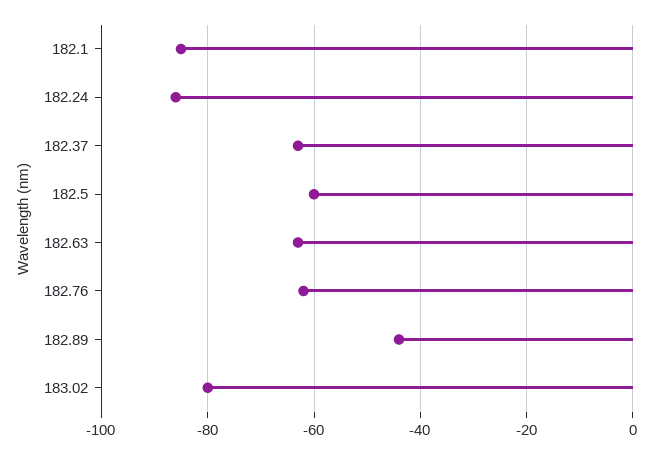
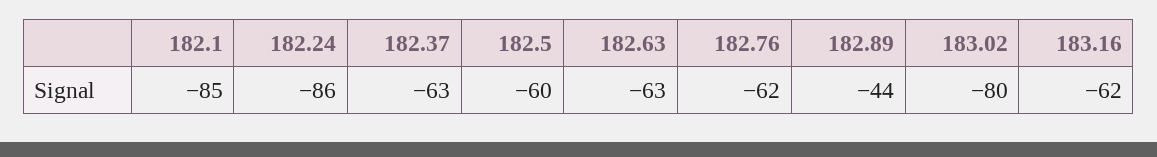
  {
    "182.1": -85,
    "182.24": -86,
    "182.37": -63,
    "182.5": -60,
    "182.63": -63,
    "182.76": -62,
    "182.89": -44,
-   "183.02": -80
+   "183.02": -80,
+   "183.16": -62
  }

